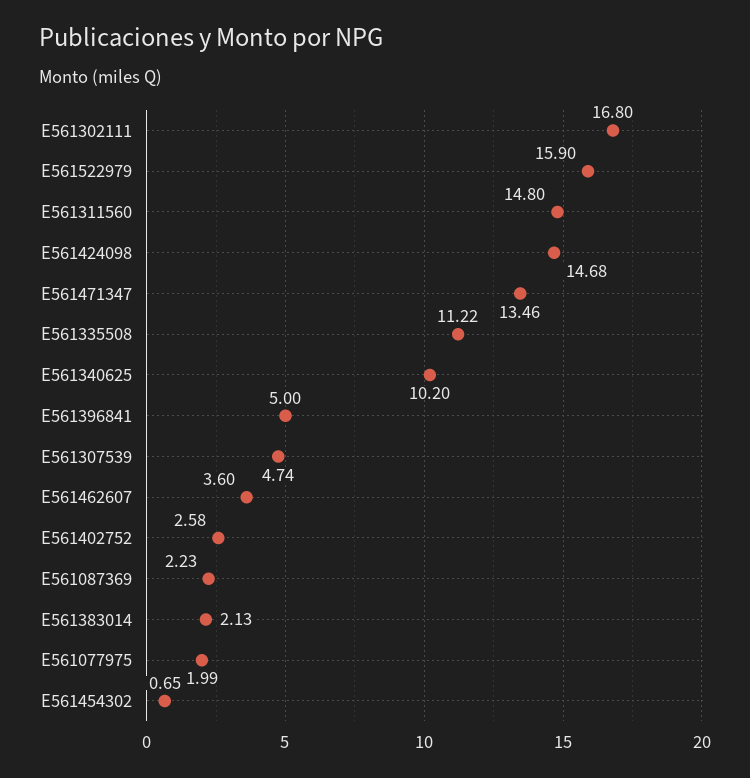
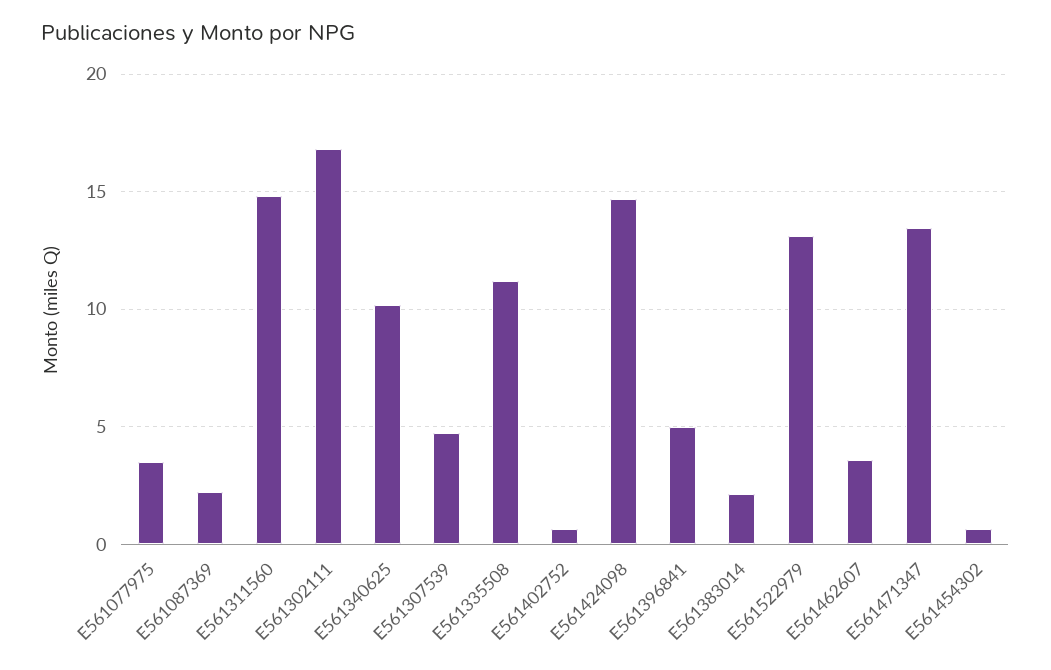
  {
    "E561302111": 16.8,
-   "E561522979": 15.9,
+   "E561522979": 13,
    "E561311560": 14.8,
    "E561424098": 14.68,
    "E561471347": 13.46,
    "E561335508": 11.22,
    "E561340625": 10.2,
    "E561396841": 5,
    "E561307539": 4.74,
    "E561462607": 3.6,
-   "E561402752": 2.58,
+   "E561402752": 0.5,
    "E561087369": 2.23,
    "E561383014": 2.13,
-   "E561077975": 1.99,
+   "E561077975": 3.5,
    "E561454302": 0.65
  }

